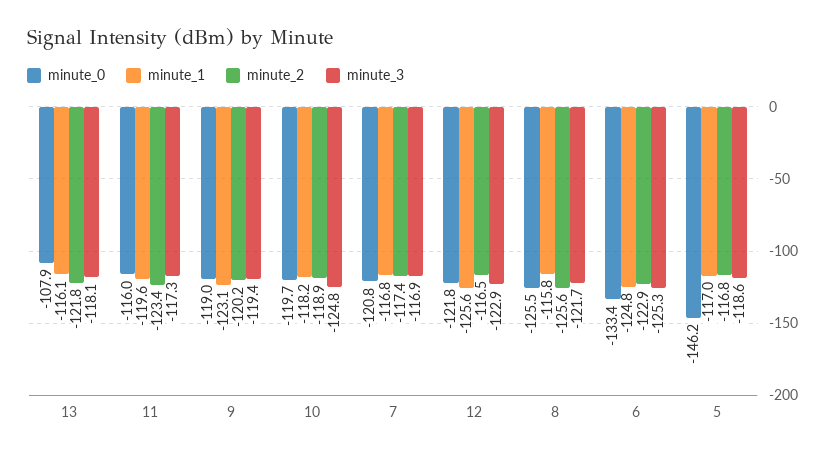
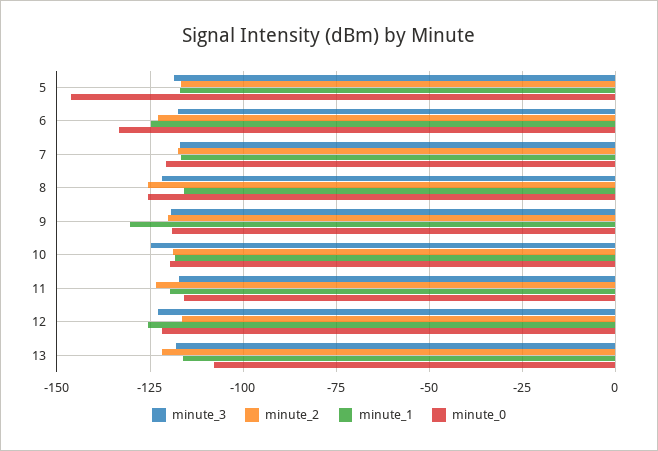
  {
    "minute_0": {
      "13": -107.9,
      "11": -116,
      "9": -119,
      "10": -119.7,
      "7": -120.8,
      "12": -121.8,
      "8": -125.5,
      "6": -133.4,
      "5": -146.2
    },
    "minute_1": {
      "13": -116.1,
      "11": -119.6,
-     "9": -123.1,
+     "9": -130,
      "10": -118.2,
      "7": -116.8,
      "12": -125.6,
      "8": -115.8,
      "6": -124.8,
      "5": -117
    },
    "minute_2": {
      "13": -121.8,
      "11": -123.4,
      "9": -120.2,
      "10": -118.9,
      "7": -117.4,
      "12": -116.5,
      "8": -125.6,
      "6": -122.9,
      "5": -116.8
    },
    "minute_3": {
      "13": -118.1,
      "11": -117.3,
      "9": -119.4,
      "10": -124.8,
      "7": -116.9,
      "12": -122.9,
      "8": -121.7,
-     "6": -125.3,
+     "6": -117.5,
      "5": -118.6
    }
  }

